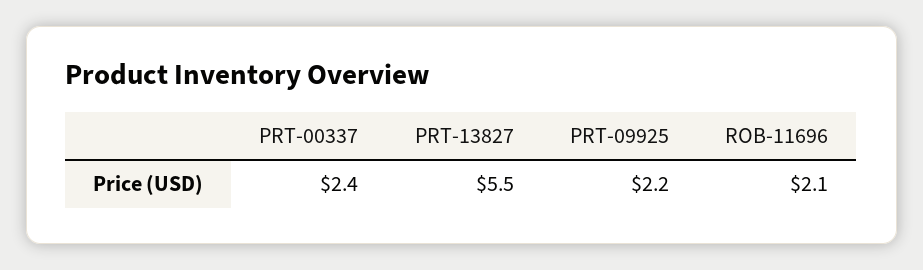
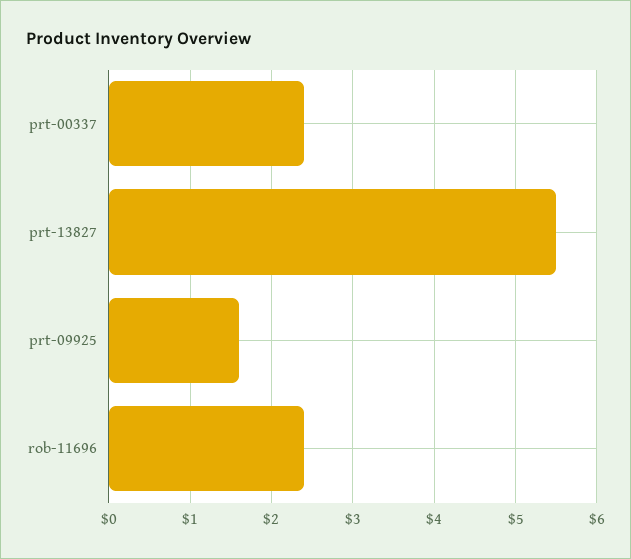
  {
    "PRT-00337": 2.4,
    "PRT-13827": 5.5,
-   "PRT-09925": 2.2,
+   "PRT-09925": 1.6,
-   "ROB-11696": 2.1
+   "ROB-11696": 2.4
  }

